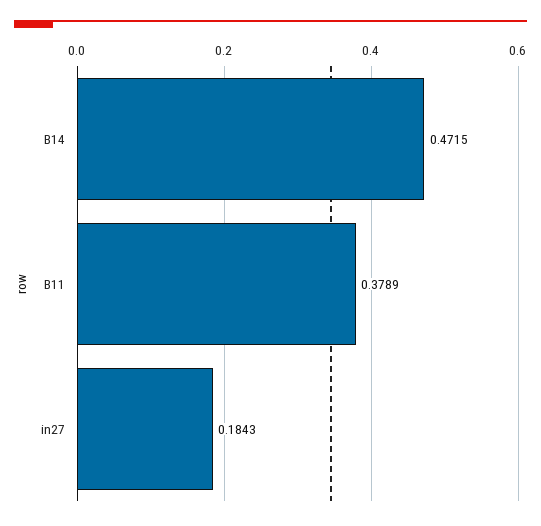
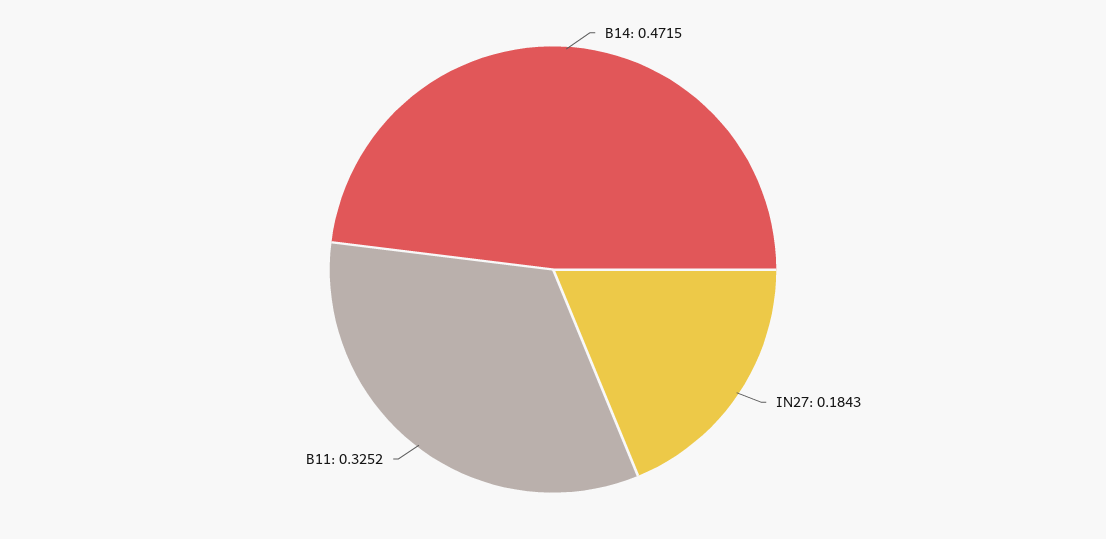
  {
    "B14": 0.4715,
-   "B11": 0.3789,
+   "B11": 0.3252,
    "in27": 0.1843
  }

